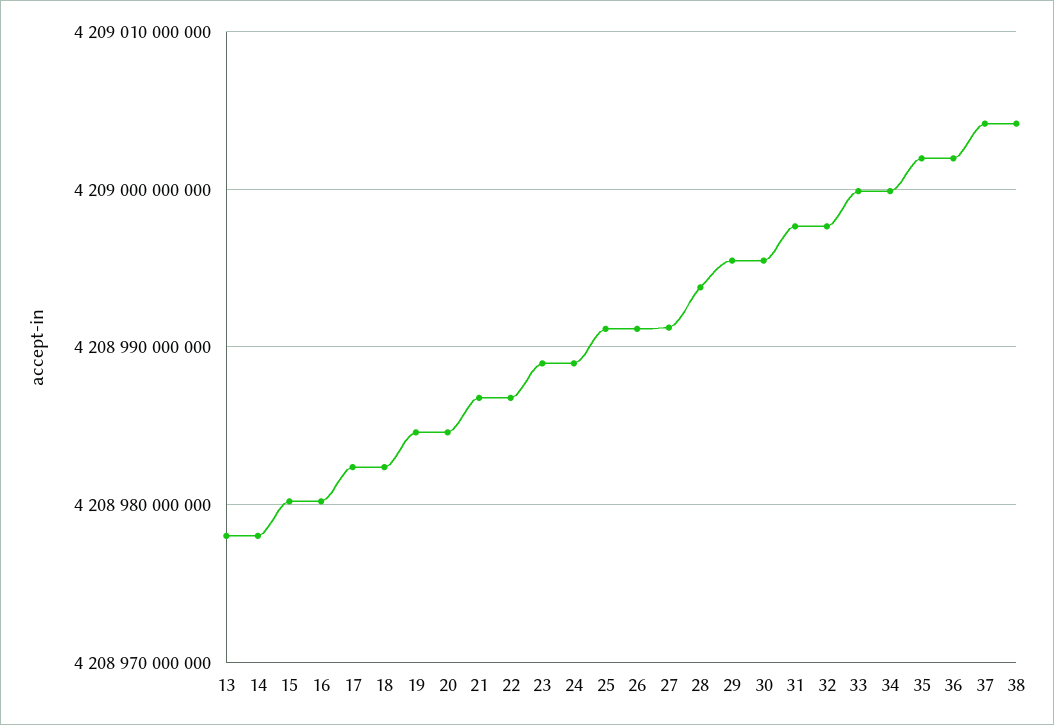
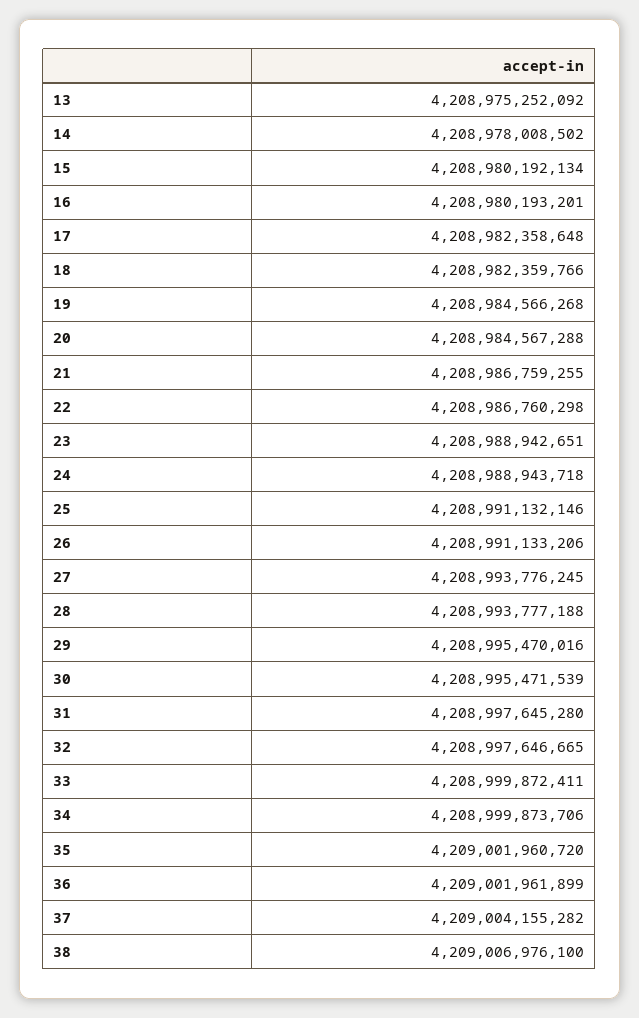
  {
-   "13": 4208978000000,
+   "13": 4208975252092,
    "14": 4208978008502,
    "15": 4208980192134,
    "16": 4208980193201,
    "17": 4208982358648,
    "18": 4208982359766,
    "19": 4208984566268,
    "20": 4208984567288,
    "21": 4208986759255,
    "22": 4208986760298,
    "23": 4208988942651,
    "24": 4208988943718,
    "25": 4208991132146,
    "26": 4208991133206,
-   "27": 4208991000000,
+   "27": 4208993776245,
    "28": 4208993777188,
    "29": 4208995470016,
    "30": 4208995471539,
    "31": 4208997645280,
    "32": 4208997646665,
    "33": 4208999872411,
    "34": 4208999873706,
    "35": 4209001960720,
    "36": 4209001961899,
    "37": 4209004155282,
-   "38": 4209004000000
+   "38": 4209006976100
  }

